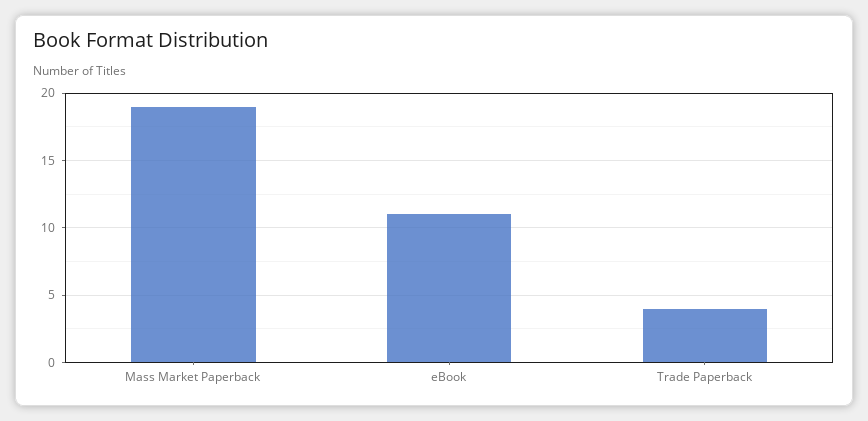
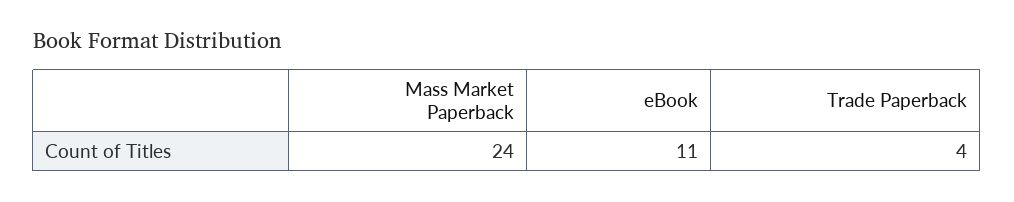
  {
-   "Mass Market Paperback": 19,
+   "Mass Market Paperback": 24,
    "eBook": 11,
    "Trade Paperback": 4
  }

